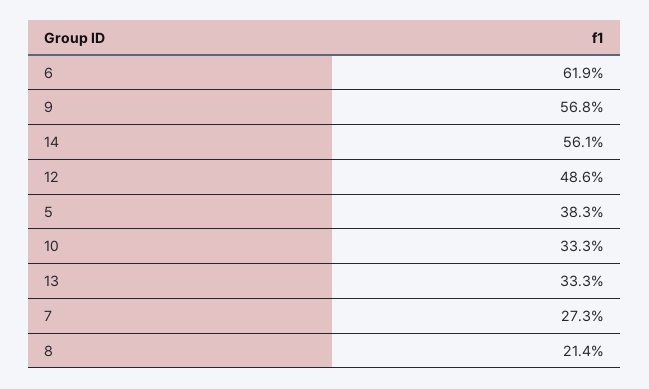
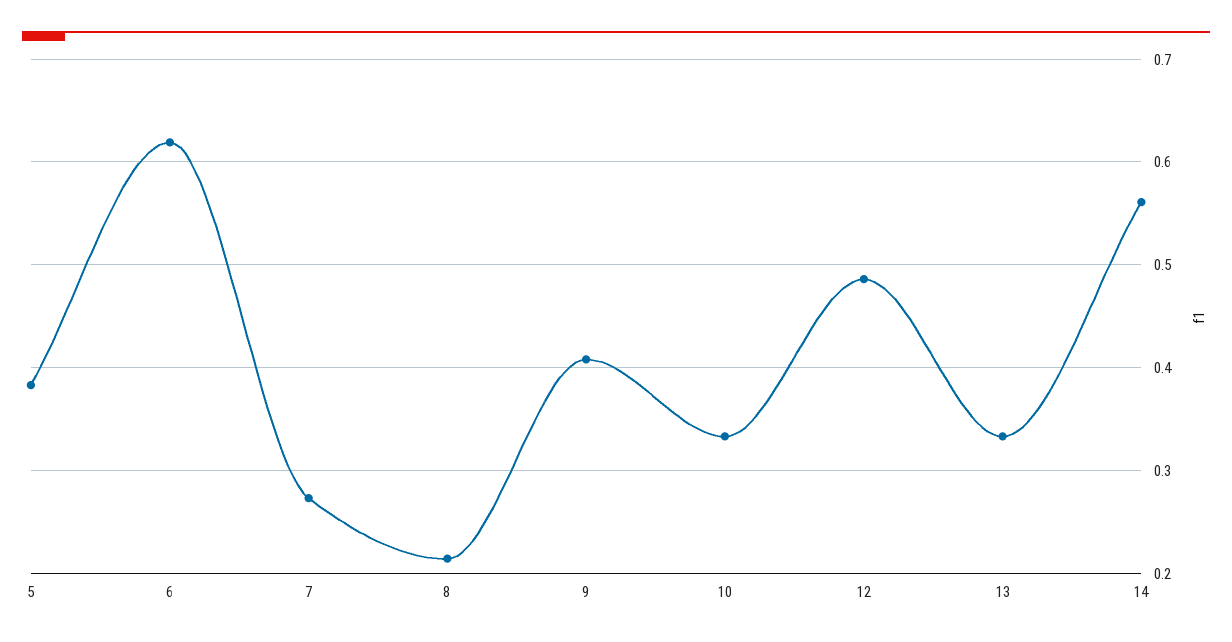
  {
    "6": 0.619,
-   "9": 0.568,
+   "9": 0.41,
    "14": 0.561,
    "12": 0.486,
    "5": 0.383,
    "10": 0.333,
    "13": 0.333,
    "7": 0.273,
    "8": 0.214
  }

